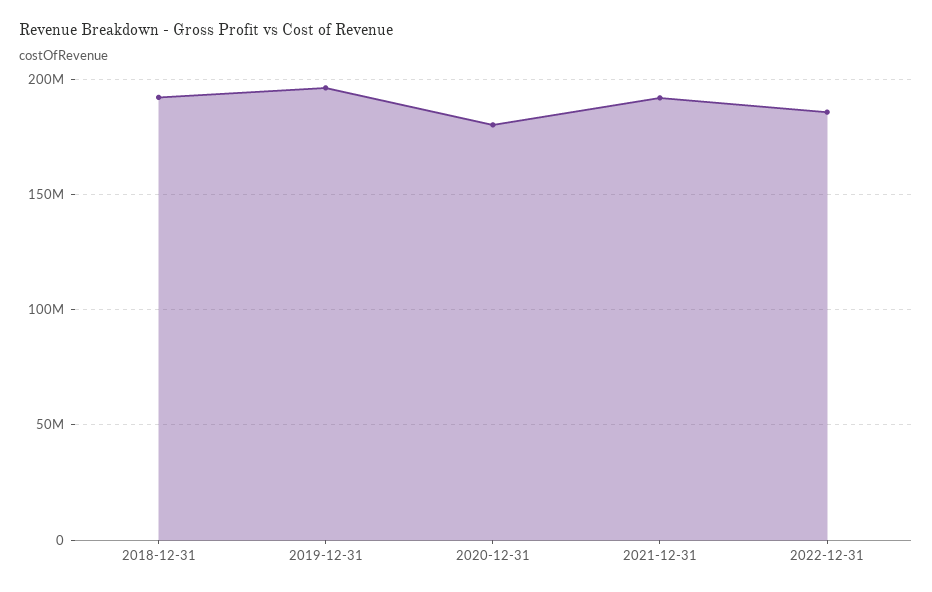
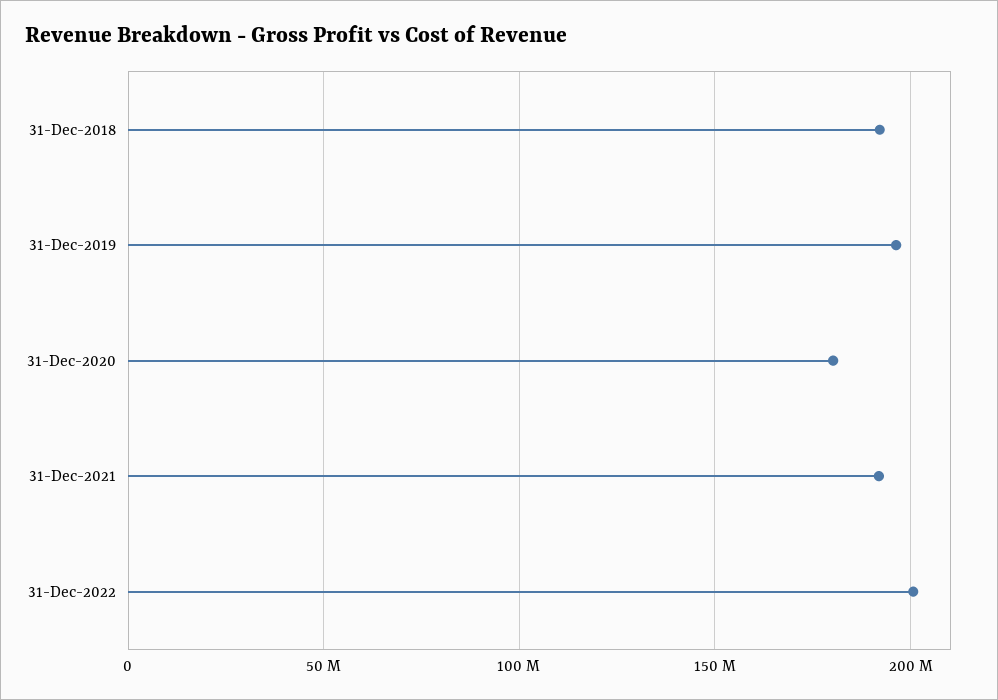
  {
    "2018-12-31": 190000000,
    "2019-12-31": 195000000,
    "2020-12-31": 180000000,
    "2021-12-31": 190000000,
-   "2022-12-31": 185000000
+   "2022-12-31": 200000000
  }

